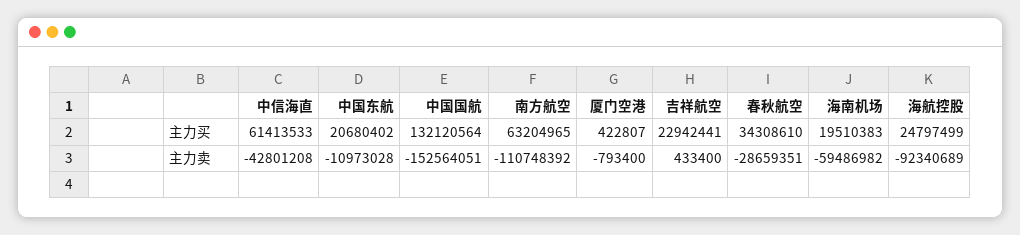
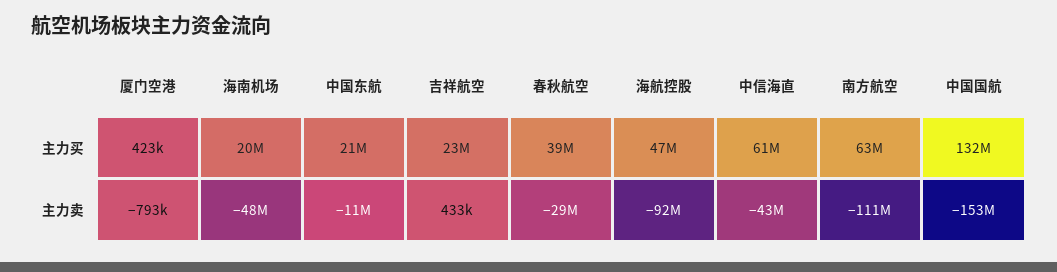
  {
    "中信海直": {
      "主力买": 61413533,
      "主力卖": -42801208
    },
    "中国东航": {
      "主力买": 20680402,
      "主力卖": -10973028
    },
    "中国国航": {
      "主力买": 132120564,
      "主力卖": -152564051
    },
    "南方航空": {
      "主力买": 63204965,
      "主力卖": -110748392
    },
    "厦门空港": {
      "主力买": 422807,
      "主力卖": -793400
    },
    "吉祥航空": {
      "主力买": 22942441,
      "主力卖": 433400
    },
    "春秋航空": {
-     "主力买": 34308610,
+     "主力买": 39000000,
      "主力卖": -28659351
    },
    "海南机场": {
      "主力买": 19510383,
-     "主力卖": -59486982
+     "主力卖": -48000000
    },
    "海航控股": {
-     "主力买": 24797499,
+     "主力买": 47000000,
      "主力卖": -92340689
    }
  }

